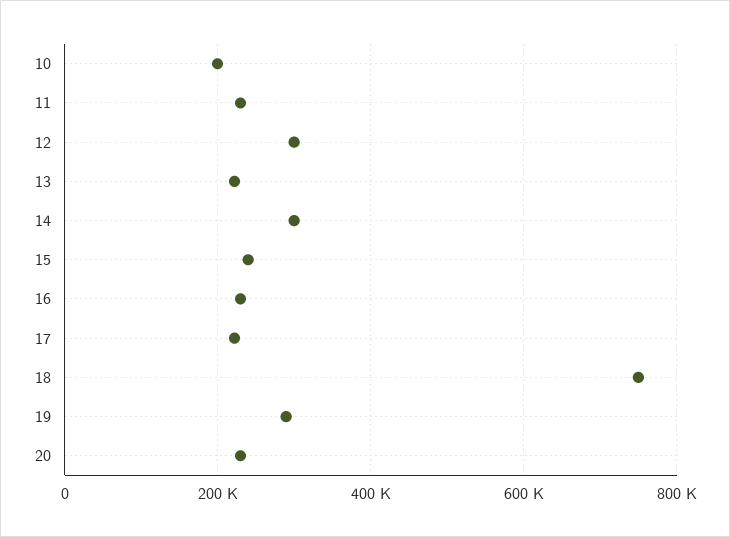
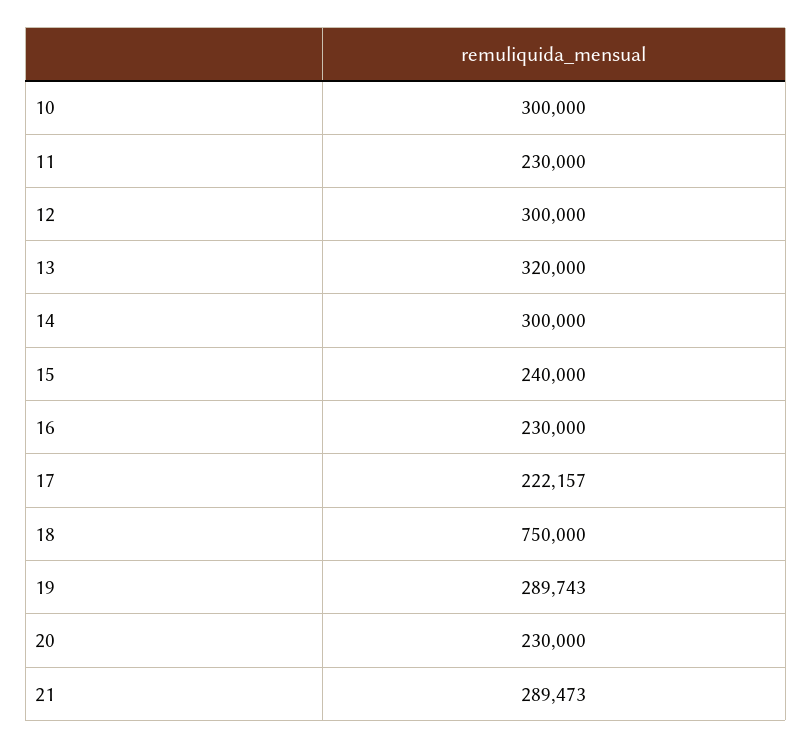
  {
-   "10": 200000,
+   "10": 300000,
    "11": 230000,
    "12": 300000,
-   "13": 220000,
+   "13": 320000,
    "14": 300000,
    "15": 240000,
    "16": 230000,
    "17": 222157,
    "18": 750000,
    "19": 289743,
-   "20": 230000
+   "20": 230000,
+   "21": 289473
  }

